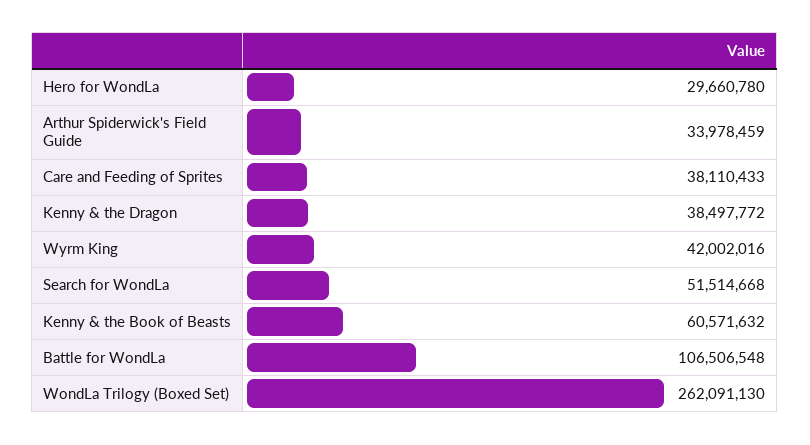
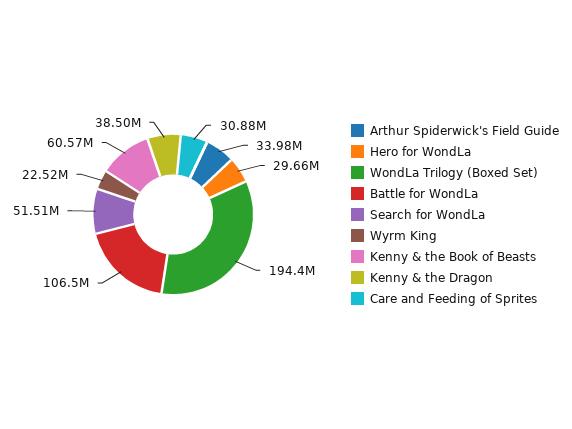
  {
    "Hero for WondLa": 29660780,
    "Arthur Spiderwick's Field Guide": 33978459,
-   "Care and Feeding of Sprites": 38110433,
+   "Care and Feeding of Sprites": 30880000,
    "Kenny & the Dragon": 38497772,
-   "Wyrm King": 42002016,
+   "Wyrm King": 22520000,
    "Search for WondLa": 51514668,
    "Kenny & the Book of Beasts": 60571632,
    "Battle for WondLa": 106506548,
-   "WondLa Trilogy (Boxed Set)": 262091130
+   "WondLa Trilogy (Boxed Set)": 194400000
  }

